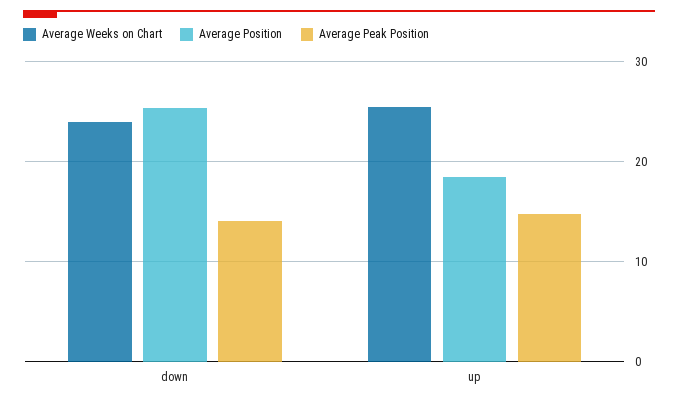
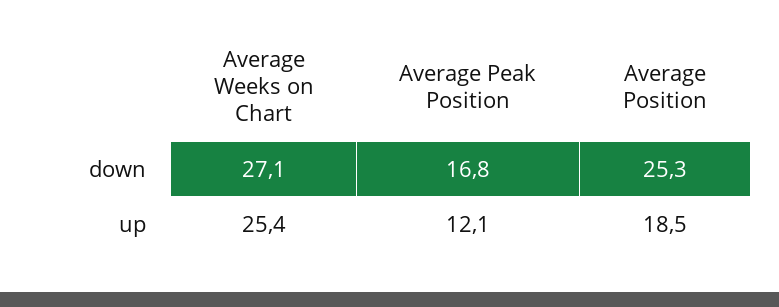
  {
    "Average Weeks on Chart": {
-     "down": 24,
+     "down": 27.1,
      "up": 25.4
    },
    "Average Position": {
      "down": 25.3,
      "up": 18.5
    },
    "Average Peak Position": {
-     "down": 14,
+     "down": 16.8,
-     "up": 15
+     "up": 12.1
    }
  }

